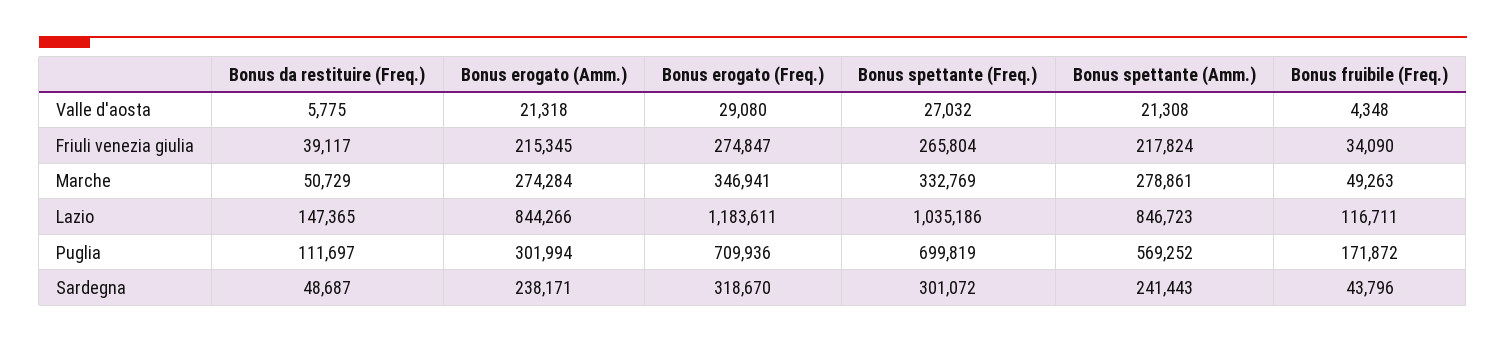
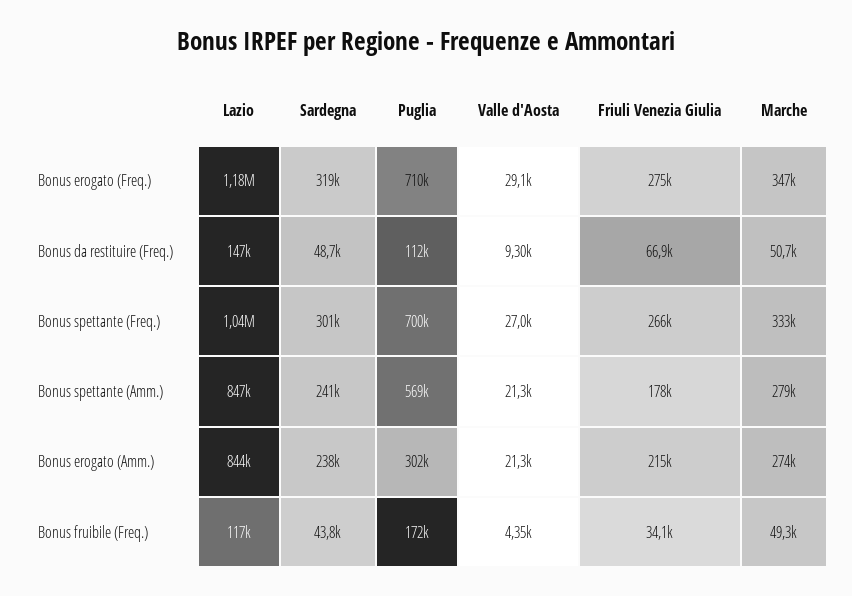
  {
    "Bonus da restituire (Freq.)": {
-     "Valle d'aosta": 5775,
+     "Valle d'aosta": 9300,
-     "Friuli venezia giulia": 39117,
+     "Friuli venezia giulia": 66900,
      "Marche": 50729,
      "Lazio": 147365,
      "Puglia": 111697,
      "Sardegna": 48687
    },
    "Bonus erogato (Amm.)": {
      "Valle d'aosta": 21318,
      "Friuli venezia giulia": 215345,
      "Marche": 274284,
      "Lazio": 844266,
      "Puglia": 301994,
      "Sardegna": 238171
    },
    "Bonus erogato (Freq.)": {
      "Valle d'aosta": 29080,
      "Friuli venezia giulia": 274847,
      "Marche": 346941,
      "Lazio": 1183611,
      "Puglia": 709936,
      "Sardegna": 318670
    },
    "Bonus spettante (Freq.)": {
      "Valle d'aosta": 27032,
      "Friuli venezia giulia": 265804,
      "Marche": 332769,
      "Lazio": 1035186,
      "Puglia": 699819,
      "Sardegna": 301072
    },
    "Bonus spettante (Amm.)": {
      "Valle d'aosta": 21308,
-     "Friuli venezia giulia": 217824,
+     "Friuli venezia giulia": 178000,
      "Marche": 278861,
      "Lazio": 846723,
      "Puglia": 569252,
      "Sardegna": 241443
    },
    "Bonus fruibile (Freq.)": {
      "Valle d'aosta": 4348,
      "Friuli venezia giulia": 34090,
      "Marche": 49263,
      "Lazio": 116711,
      "Puglia": 171872,
      "Sardegna": 43796
    }
  }

